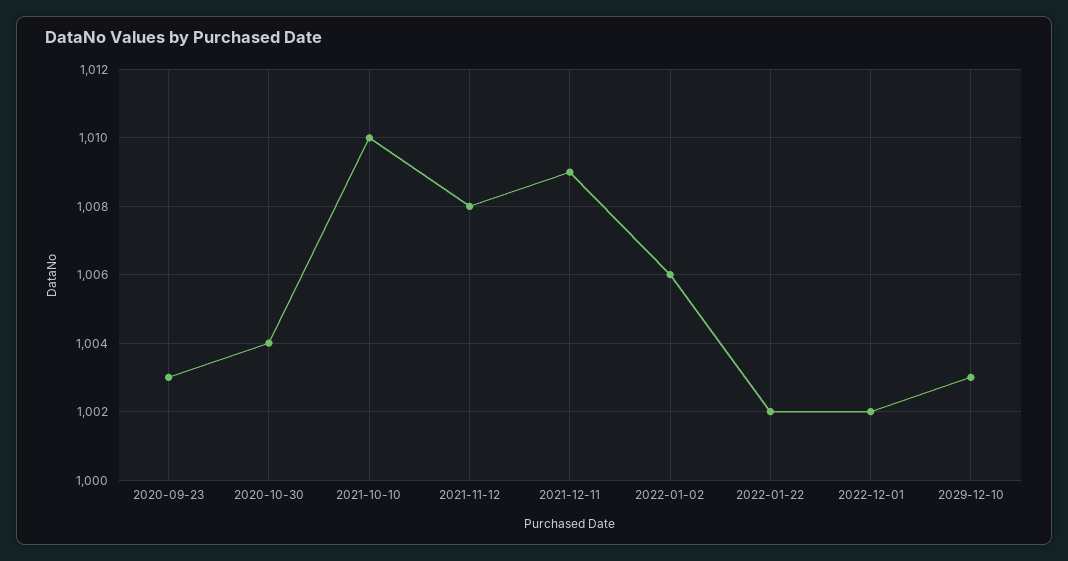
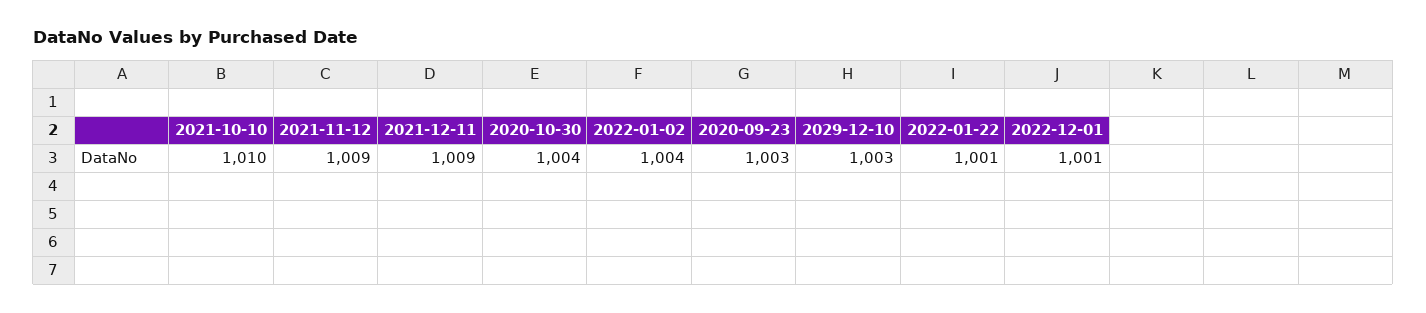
  {
    "2020-09-23": 1003,
    "2020-10-30": 1004,
    "2021-10-10": 1010,
-   "2021-11-12": 1008,
+   "2021-11-12": 1009,
    "2021-12-11": 1009,
-   "2022-01-02": 1006,
+   "2022-01-02": 1004,
-   "2022-01-22": 1002,
+   "2022-01-22": 1001,
-   "2022-12-01": 1002,
+   "2022-12-01": 1001,
    "2029-12-10": 1003
  }

